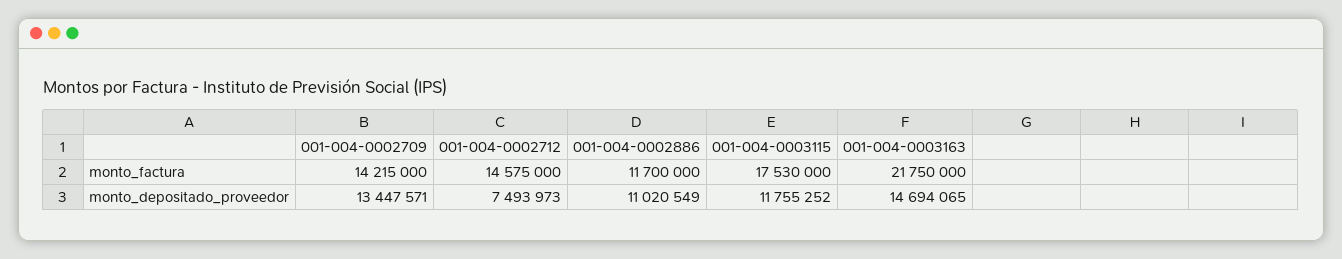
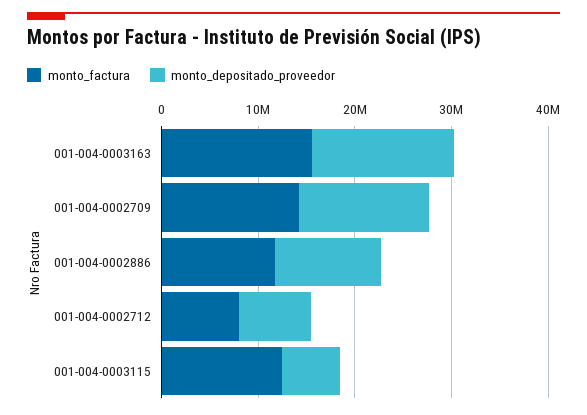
  {
    "monto_factura": {
      "001-004-0002709": 14215000,
-     "001-004-0002712": 14575000,
+     "001-004-0002712": 8000000,
      "001-004-0002886": 11700000,
-     "001-004-0003115": 17530000,
+     "001-004-0003115": 12000000,
-     "001-004-0003163": 21750000
+     "001-004-0003163": 16000000
    },
    "monto_depositado_proveedor": {
      "001-004-0002709": 13447571,
      "001-004-0002712": 7493973,
      "001-004-0002886": 11020549,
-     "001-004-0003115": 11755252,
+     "001-004-0003115": 6000000,
      "001-004-0003163": 14694065
    }
  }

